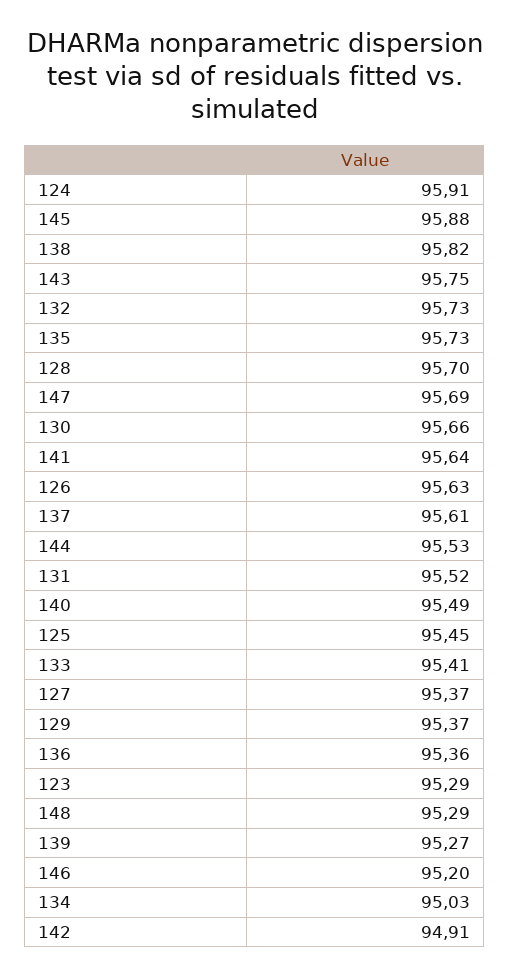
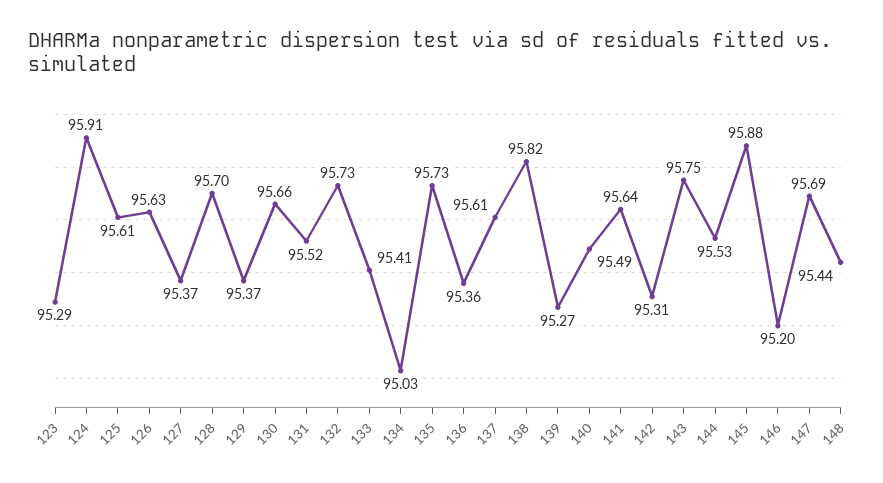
  {
    "124": 95.91,
    "145": 95.88,
    "138": 95.82,
    "143": 95.75,
    "132": 95.73,
    "135": 95.73,
    "128": 95.7,
    "147": 95.69,
    "130": 95.66,
    "141": 95.64,
    "126": 95.63,
    "137": 95.61,
    "144": 95.53,
    "131": 95.52,
    "140": 95.49,
-   "125": 95.45,
+   "125": 95.61,
    "133": 95.41,
    "127": 95.37,
    "129": 95.37,
    "136": 95.36,
    "123": 95.29,
-   "148": 95.29,
+   "148": 95.44,
    "139": 95.27,
    "146": 95.2,
    "134": 95.03,
-   "142": 94.91
+   "142": 95.31
  }

